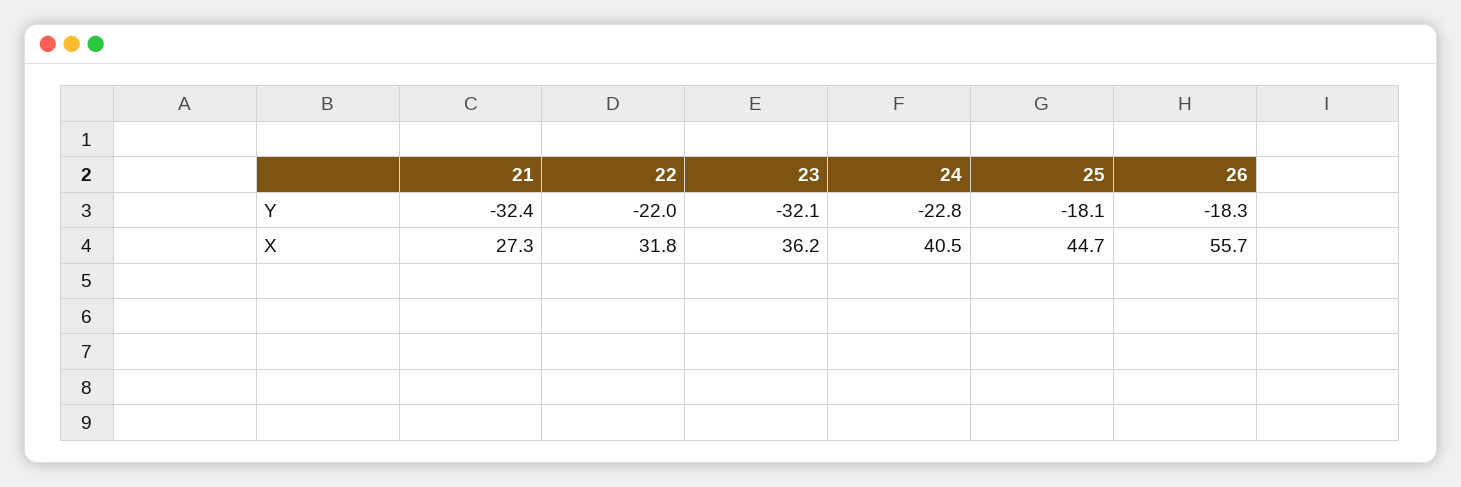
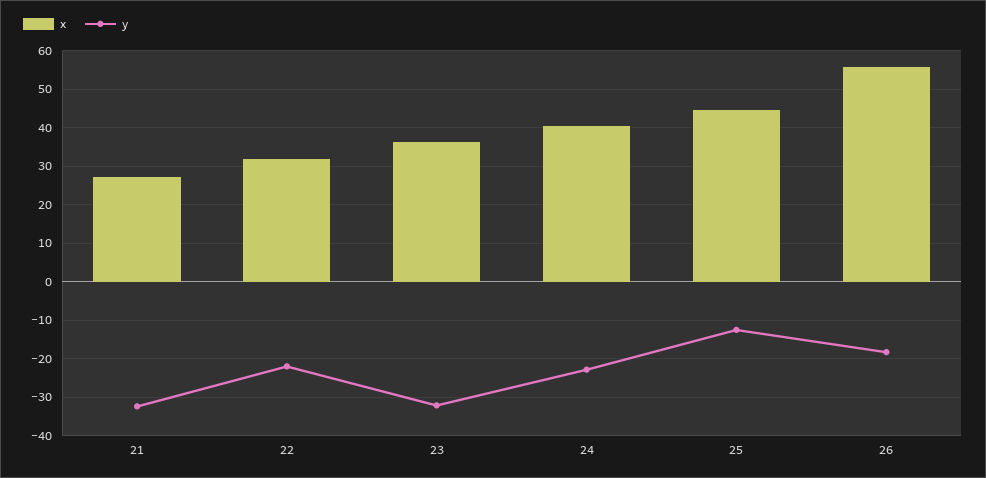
  {
    "Y": {
      "21": -32.4,
      "22": -22,
      "23": -32.1,
      "24": -22.8,
-     "25": -18.1,
+     "25": -12,
      "26": -18.3
    },
    "X": {
      "21": 27.3,
      "22": 31.8,
      "23": 36.2,
      "24": 40.5,
      "25": 44.7,
      "26": 55.7
    }
  }

